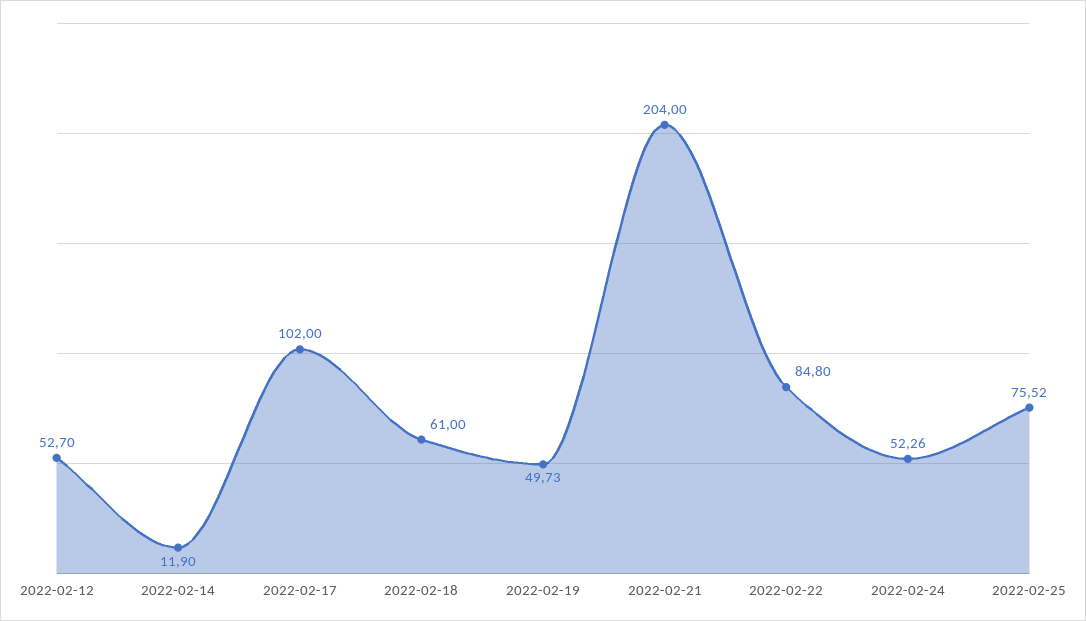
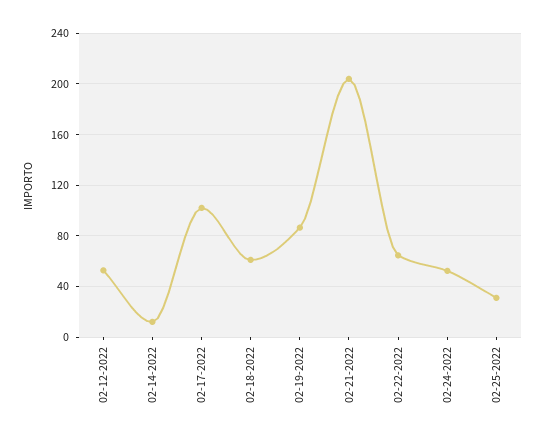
  {
    "2022-02-12": 52.7,
    "2022-02-14": 11.9,
    "2022-02-17": 102,
    "2022-02-18": 61,
-   "2022-02-19": 49.73,
+   "2022-02-19": 85,
    "2022-02-21": 204,
-   "2022-02-22": 84.8,
+   "2022-02-22": 65,
    "2022-02-24": 52.26,
-   "2022-02-25": 75.52
+   "2022-02-25": 30
  }

